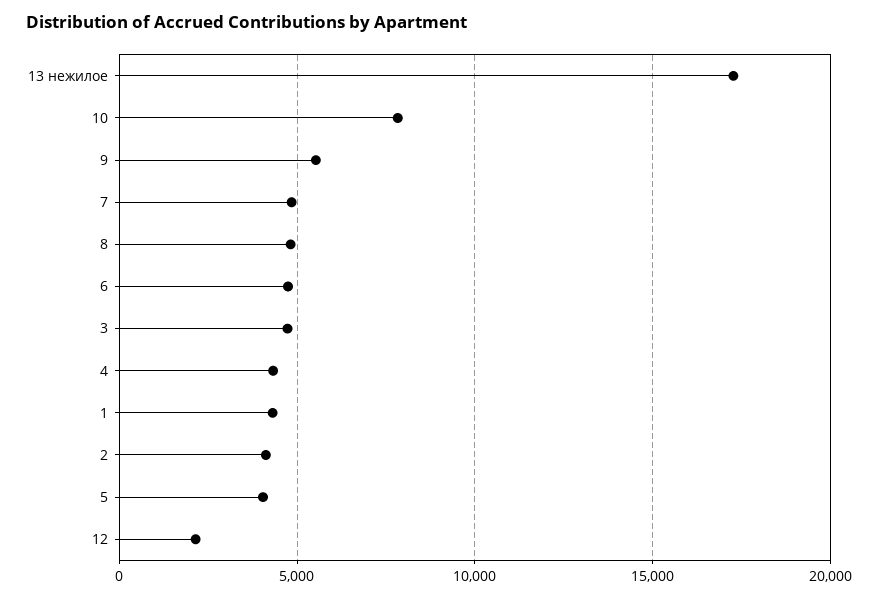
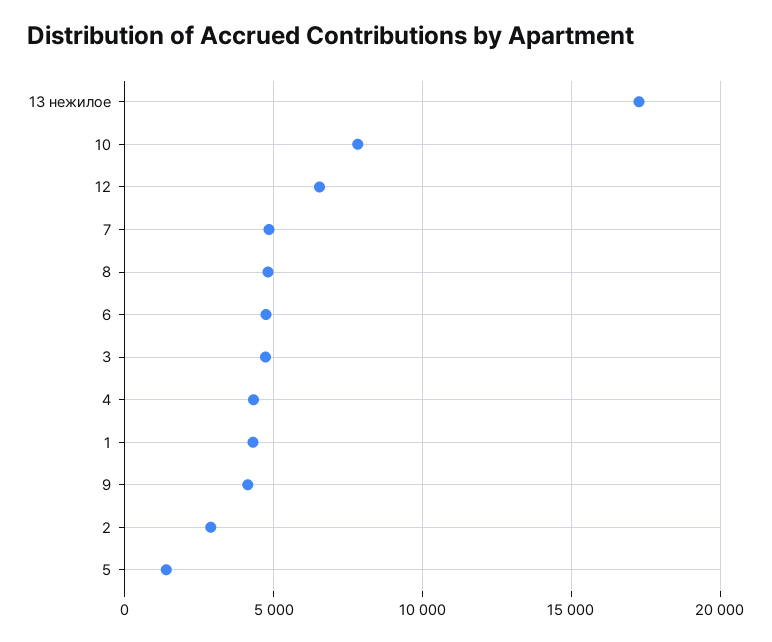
  {
    "13 нежилое": 17500,
    "10": 8000,
-   "9": 5500,
+   "9": 4000,
    "7": 5000,
    "8": 5000,
    "6": 4500,
    "3": 4500,
    "4": 4500,
    "1": 4500,
-   "2": 4000,
+   "2": 3000,
-   "5": 4000,
+   "5": 1500,
-   "12": 2000
+   "12": 6500
  }

